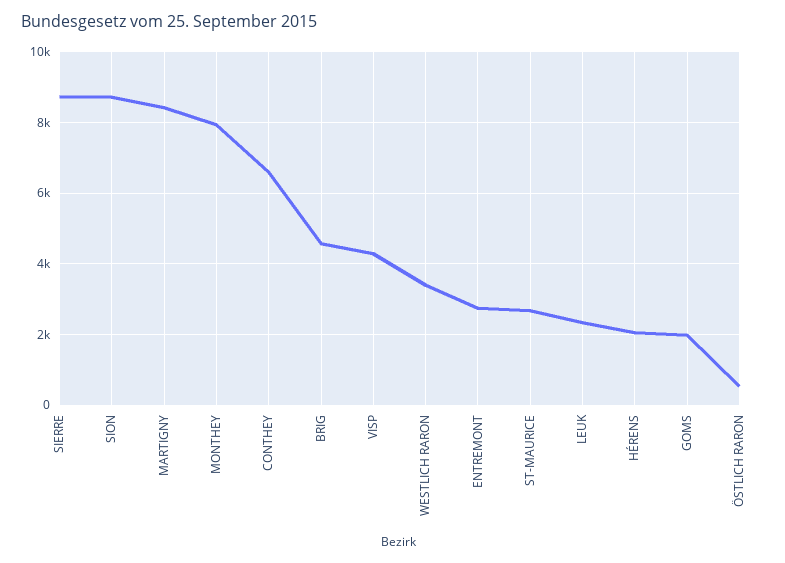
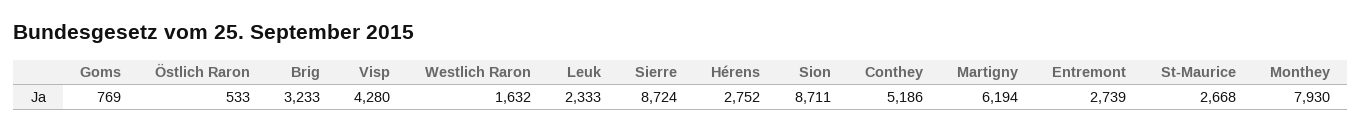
  {
    "SIERRE": 8724,
    "SION": 8711,
-   "MARTIGNY": 8400,
+   "MARTIGNY": 6194,
    "MONTHEY": 7930,
-   "CONTHEY": 6600,
+   "CONTHEY": 5186,
-   "BRIG": 4600,
+   "BRIG": 3233,
    "VISP": 4280,
-   "WESTLICH RARON": 3400,
+   "WESTLICH RARON": 1632,
    "ENTREMONT": 2739,
    "ST-MAURICE": 2668,
    "LEUK": 2333,
-   "HÉRENS": 2000,
+   "HÉRENS": 2752,
-   "GOMS": 2000,
+   "GOMS": 769,
    "ÖSTLICH RARON": 533
  }

